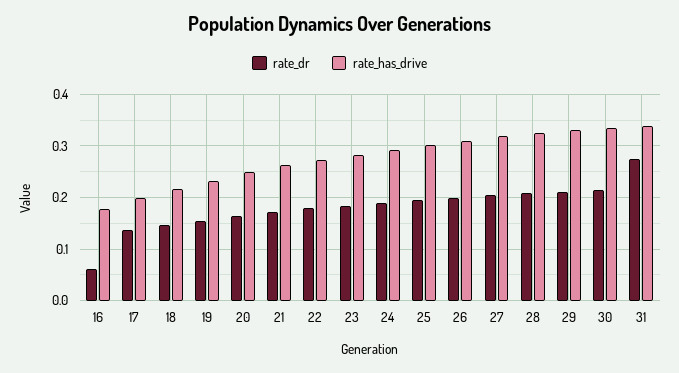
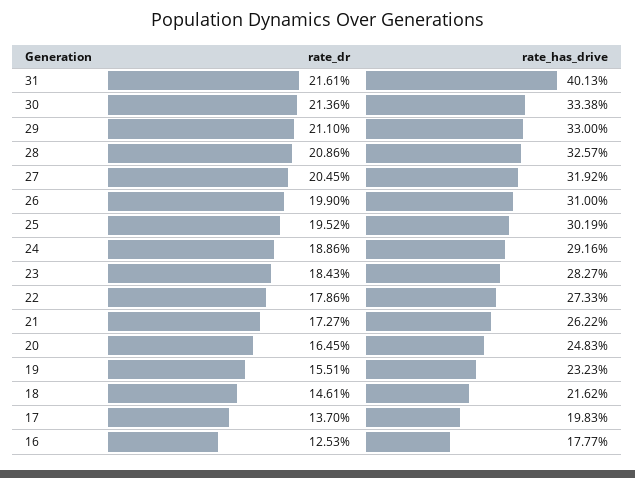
  {
    "rate_dr": {
-     "16": 0.06,
+     "16": 0.1253,
      "17": 0.137,
      "18": 0.1461,
      "19": 0.1551,
      "20": 0.1645,
      "21": 0.1727,
      "22": 0.1786,
      "23": 0.1843,
      "24": 0.1886,
      "25": 0.1952,
      "26": 0.199,
      "27": 0.2045,
      "28": 0.2086,
      "29": 0.211,
      "30": 0.2136,
-     "31": 0.28
+     "31": 0.2161
    },
    "rate_has_drive": {
      "16": 0.1777,
      "17": 0.1983,
      "18": 0.2162,
      "19": 0.2323,
      "20": 0.2483,
      "21": 0.2622,
      "22": 0.2733,
      "23": 0.2827,
      "24": 0.2916,
      "25": 0.3019,
      "26": 0.31,
      "27": 0.3192,
      "28": 0.3257,
      "29": 0.33,
      "30": 0.3338,
-     "31": 0.34
+     "31": 0.4013
    }
  }

